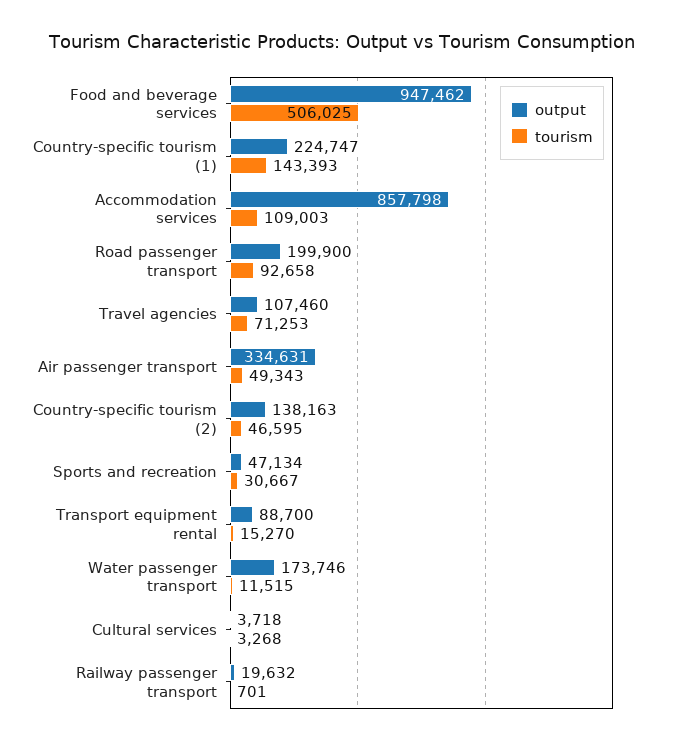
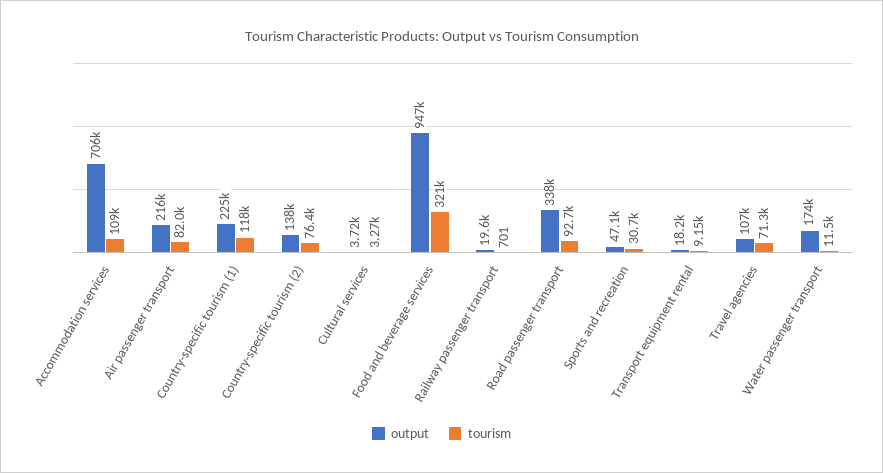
  {
    "output": {
      "Food and beverage services": 947462,
      "Country-specific tourism (1)": 224747,
-     "Accommodation services": 857798,
+     "Accommodation services": 706000,
-     "Road passenger transport": 199900,
+     "Road passenger transport": 338000,
      "Travel agencies": 107460,
-     "Air passenger transport": 334631,
+     "Air passenger transport": 216000,
      "Country-specific tourism (2)": 138163,
      "Sports and recreation": 47134,
-     "Transport equipment rental": 88700,
+     "Transport equipment rental": 18200,
      "Water passenger transport": 173746,
      "Cultural services": 3718,
      "Railway passenger transport": 19632
    },
    "tourism": {
-     "Food and beverage services": 506025,
+     "Food and beverage services": 321000,
-     "Country-specific tourism (1)": 143393,
+     "Country-specific tourism (1)": 118000,
      "Accommodation services": 109003,
      "Road passenger transport": 92658,
      "Travel agencies": 71253,
-     "Air passenger transport": 49343,
+     "Air passenger transport": 82000,
-     "Country-specific tourism (2)": 46595,
+     "Country-specific tourism (2)": 76400,
      "Sports and recreation": 30667,
-     "Transport equipment rental": 15270,
+     "Transport equipment rental": 9150,
      "Water passenger transport": 11515,
      "Cultural services": 3268,
      "Railway passenger transport": 701
    }
  }

